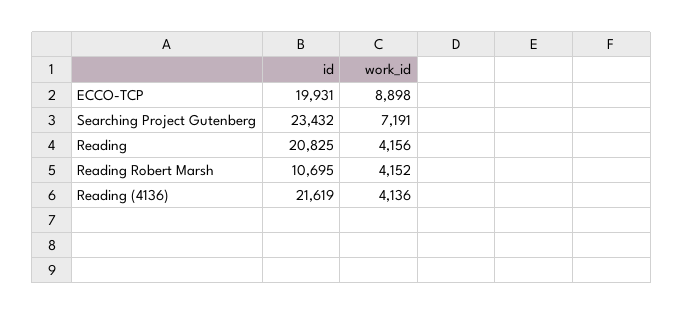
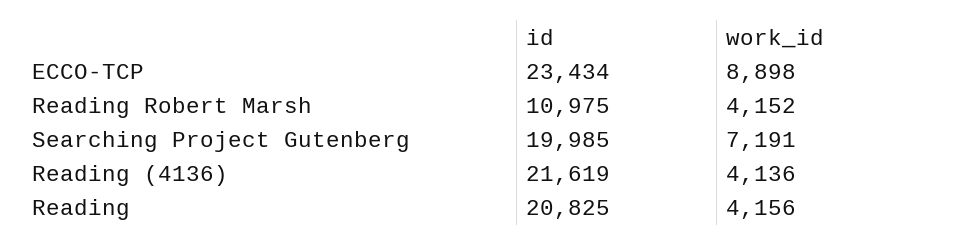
  {
    "id": {
-     "ECCO-TCP": 19931,
+     "ECCO-TCP": 23434,
-     "Searching Project Gutenberg": 23432,
+     "Searching Project Gutenberg": 19985,
      "Reading": 20825,
-     "Reading Robert Marsh": 10695,
+     "Reading Robert Marsh": 10975,
      "Reading (4136)": 21619
    },
    "work_id": {
      "ECCO-TCP": 8898,
      "Searching Project Gutenberg": 7191,
      "Reading": 4156,
      "Reading Robert Marsh": 4152,
      "Reading (4136)": 4136
    }
  }

